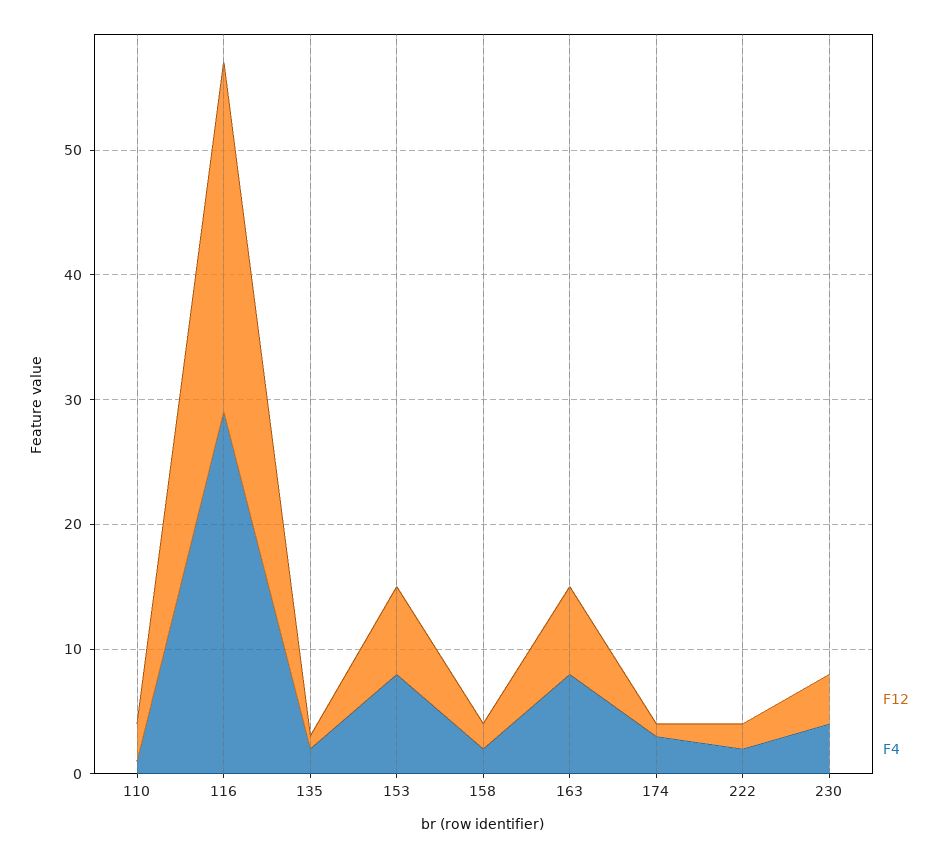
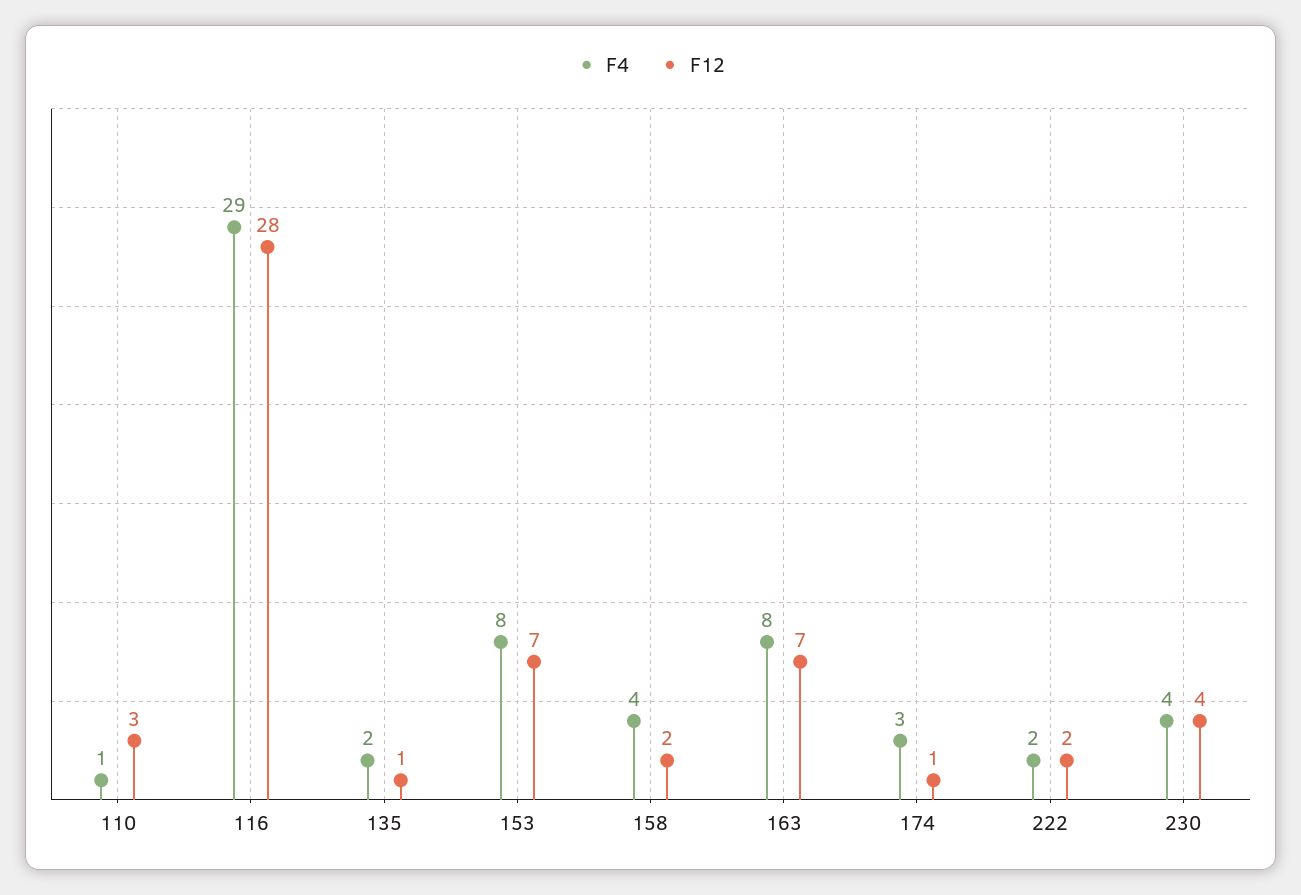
  {
    "F12": {
      "110": 3,
      "116": 28,
      "135": 1,
      "153": 7,
      "158": 2,
      "163": 7,
      "174": 1,
      "222": 2,
      "230": 4
    },
    "F4": {
      "110": 1,
      "116": 29,
      "135": 2,
      "153": 8,
-     "158": 2,
+     "158": 4,
      "163": 8,
      "174": 3,
      "222": 2,
      "230": 4
    }
  }

